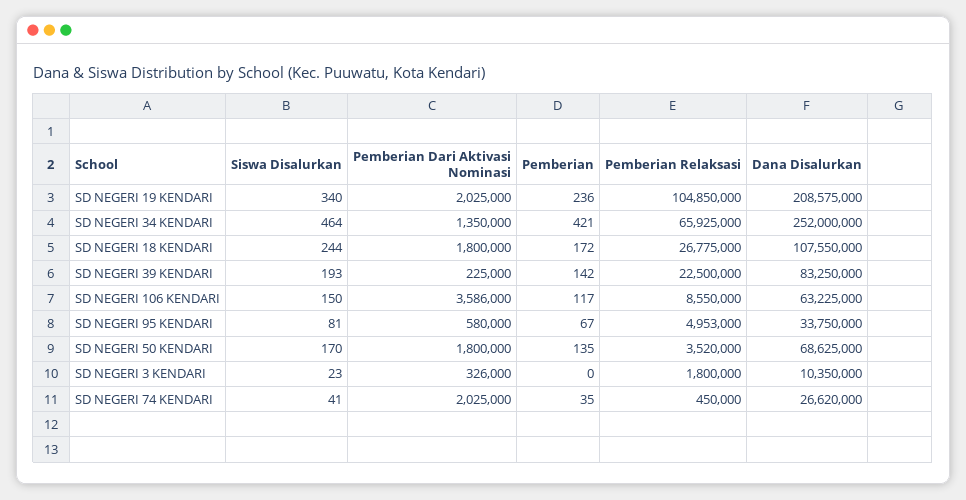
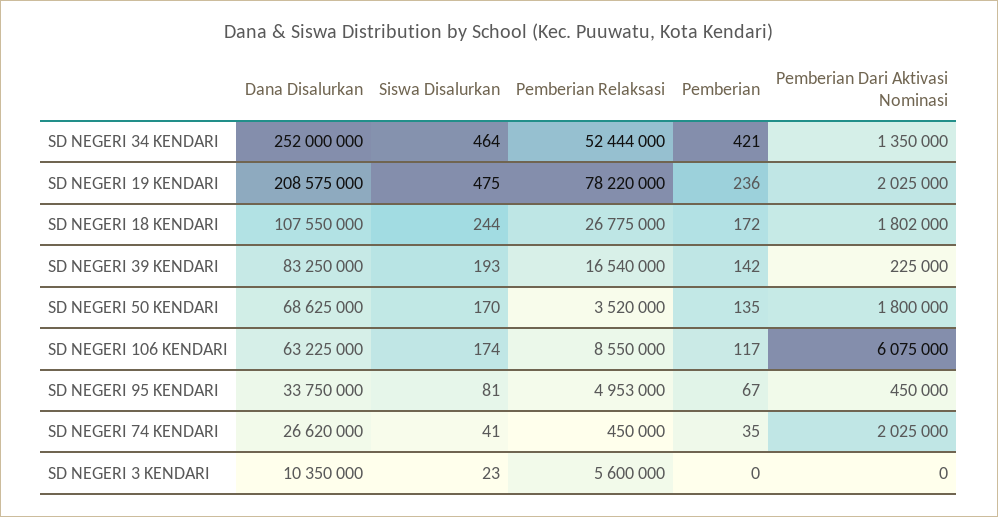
  {
    "Siswa Disalurkan": {
-     "SD NEGERI 19 KENDARI": 340,
+     "SD NEGERI 19 KENDARI": 475,
      "SD NEGERI 34 KENDARI": 464,
      "SD NEGERI 18 KENDARI": 244,
      "SD NEGERI 39 KENDARI": 193,
-     "SD NEGERI 106 KENDARI": 150,
+     "SD NEGERI 106 KENDARI": 174,
      "SD NEGERI 95 KENDARI": 81,
      "SD NEGERI 50 KENDARI": 170,
      "SD NEGERI 3 KENDARI": 23,
      "SD NEGERI 74 KENDARI": 41
    },
    "Pemberian Dari Aktivasi Nominasi": {
      "SD NEGERI 19 KENDARI": 2025000,
      "SD NEGERI 34 KENDARI": 1350000,
-     "SD NEGERI 18 KENDARI": 1800000,
+     "SD NEGERI 18 KENDARI": 1802000,
      "SD NEGERI 39 KENDARI": 225000,
-     "SD NEGERI 106 KENDARI": 3586000,
+     "SD NEGERI 106 KENDARI": 6075000,
-     "SD NEGERI 95 KENDARI": 580000,
+     "SD NEGERI 95 KENDARI": 450000,
      "SD NEGERI 50 KENDARI": 1800000,
-     "SD NEGERI 3 KENDARI": 326000,
+     "SD NEGERI 3 KENDARI": 0,
      "SD NEGERI 74 KENDARI": 2025000
    },
    "Pemberian": {
      "SD NEGERI 19 KENDARI": 236,
      "SD NEGERI 34 KENDARI": 421,
      "SD NEGERI 18 KENDARI": 172,
      "SD NEGERI 39 KENDARI": 142,
      "SD NEGERI 106 KENDARI": 117,
      "SD NEGERI 95 KENDARI": 67,
      "SD NEGERI 50 KENDARI": 135,
      "SD NEGERI 3 KENDARI": 0,
      "SD NEGERI 74 KENDARI": 35
    },
    "Pemberian Relaksasi": {
-     "SD NEGERI 19 KENDARI": 104850000,
+     "SD NEGERI 19 KENDARI": 78220000,
-     "SD NEGERI 34 KENDARI": 65925000,
+     "SD NEGERI 34 KENDARI": 52444000,
      "SD NEGERI 18 KENDARI": 26775000,
-     "SD NEGERI 39 KENDARI": 22500000,
+     "SD NEGERI 39 KENDARI": 16540000,
      "SD NEGERI 106 KENDARI": 8550000,
      "SD NEGERI 95 KENDARI": 4953000,
      "SD NEGERI 50 KENDARI": 3520000,
-     "SD NEGERI 3 KENDARI": 1800000,
+     "SD NEGERI 3 KENDARI": 5600000,
      "SD NEGERI 74 KENDARI": 450000
    },
    "Dana Disalurkan": {
      "SD NEGERI 19 KENDARI": 208575000,
      "SD NEGERI 34 KENDARI": 252000000,
      "SD NEGERI 18 KENDARI": 107550000,
      "SD NEGERI 39 KENDARI": 83250000,
      "SD NEGERI 106 KENDARI": 63225000,
      "SD NEGERI 95 KENDARI": 33750000,
      "SD NEGERI 50 KENDARI": 68625000,
      "SD NEGERI 3 KENDARI": 10350000,
      "SD NEGERI 74 KENDARI": 26620000
    }
  }

